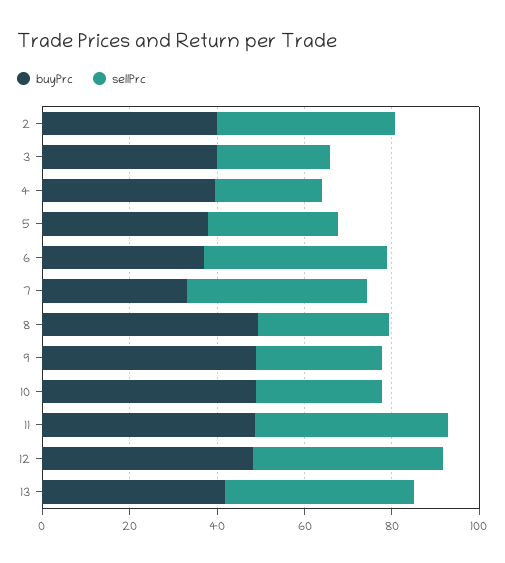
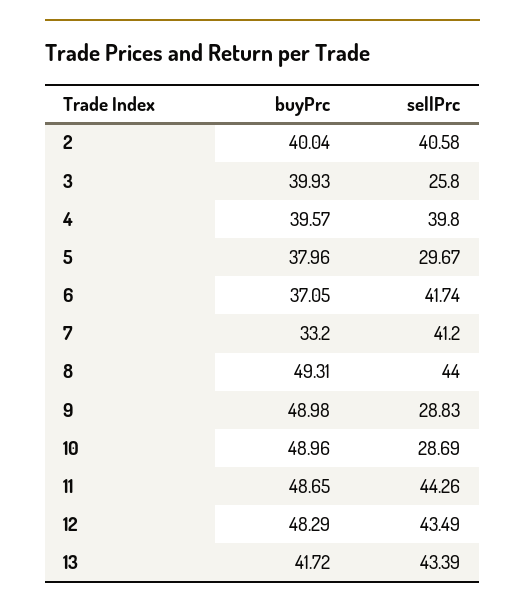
  {
    "buyPrc": {
      "2": 40.04,
      "3": 39.93,
      "4": 39.57,
      "5": 37.96,
      "6": 37.05,
      "7": 33.2,
      "8": 49.31,
      "9": 48.98,
      "10": 48.96,
      "11": 48.65,
      "12": 48.29,
      "13": 41.72
    },
    "sellPrc": {
      "2": 40.58,
      "3": 25.8,
-     "4": 25,
+     "4": 39.8,
      "5": 29.67,
      "6": 41.74,
      "7": 41.2,
-     "8": 30,
+     "8": 44,
      "9": 28.83,
      "10": 28.69,
      "11": 44.26,
      "12": 43.49,
      "13": 43.39
    }
  }

